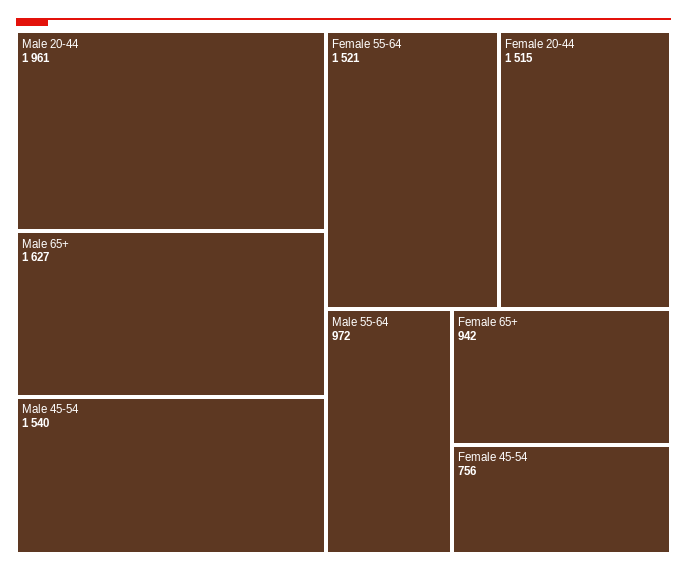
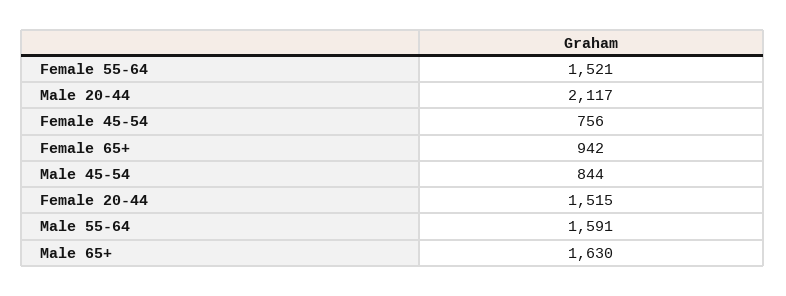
  {
-   "Male 20-44": 1961,
+   "Male 20-44": 2117,
-   "Male 65+": 1627,
+   "Male 65+": 1630,
-   "Male 45-54": 1540,
+   "Male 45-54": 844,
    "Female 55-64": 1521,
    "Female 20-44": 1515,
-   "Male 55-64": 972,
+   "Male 55-64": 1591,
    "Female 65+": 942,
    "Female 45-54": 756
  }

